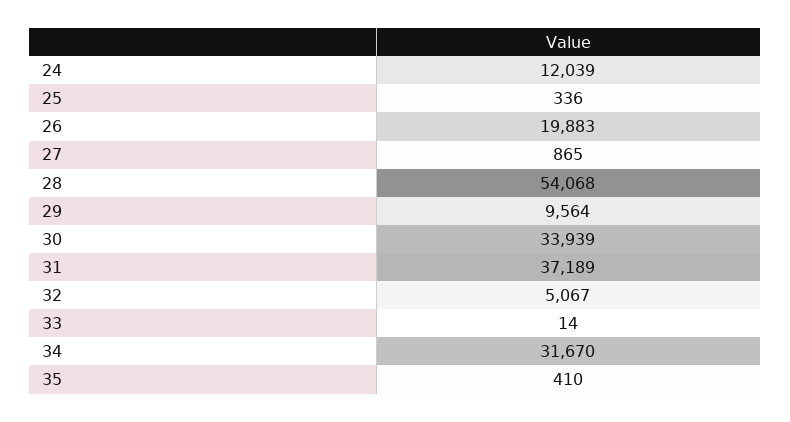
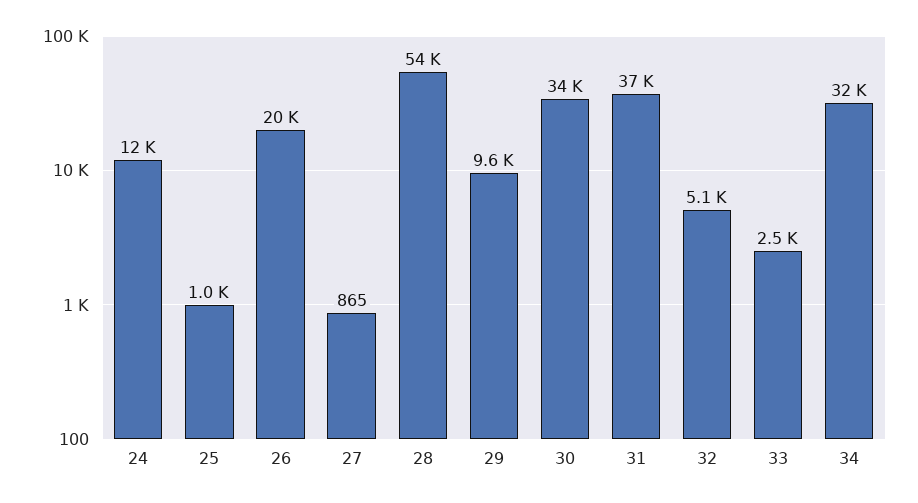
  {
    "24": 12039,
-   "25": 336,
+   "25": 1000,
    "26": 19883,
    "27": 865,
    "28": 54068,
    "29": 9564,
    "30": 33939,
    "31": 37189,
    "32": 5067,
-   "33": 14,
+   "33": 2500,
-   "34": 31670,
+   "34": 31670
-   "35": 410
  }

